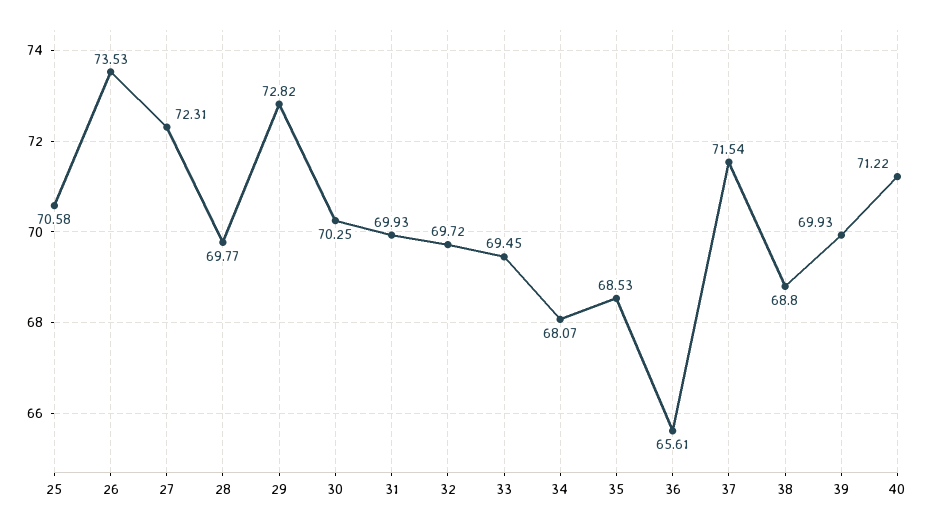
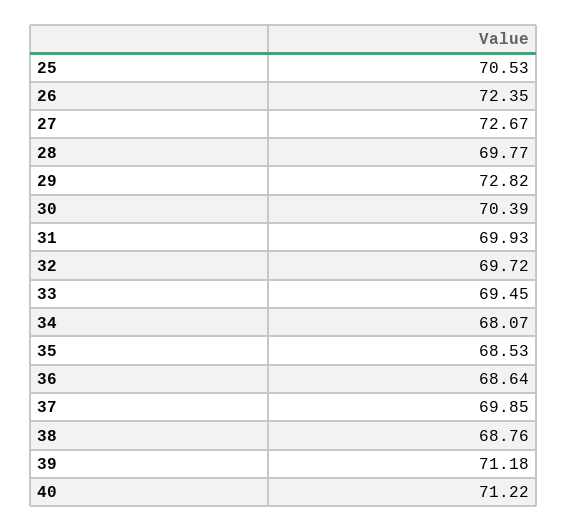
  {
-   "25": 70.58,
+   "25": 70.53,
-   "26": 73.53,
+   "26": 72.35,
-   "27": 72.31,
+   "27": 72.67,
    "28": 69.77,
    "29": 72.82,
-   "30": 70.25,
+   "30": 70.39,
    "31": 69.93,
    "32": 69.72,
    "33": 69.45,
    "34": 68.07,
    "35": 68.53,
-   "36": 65.61,
+   "36": 68.64,
-   "37": 71.54,
+   "37": 69.85,
-   "38": 68.8,
+   "38": 68.76,
-   "39": 69.93,
+   "39": 71.18,
    "40": 71.22
  }

